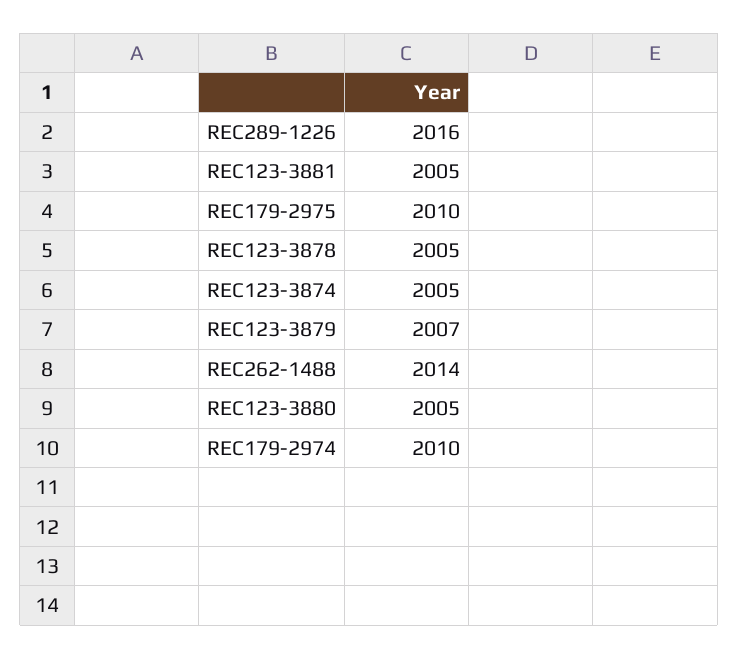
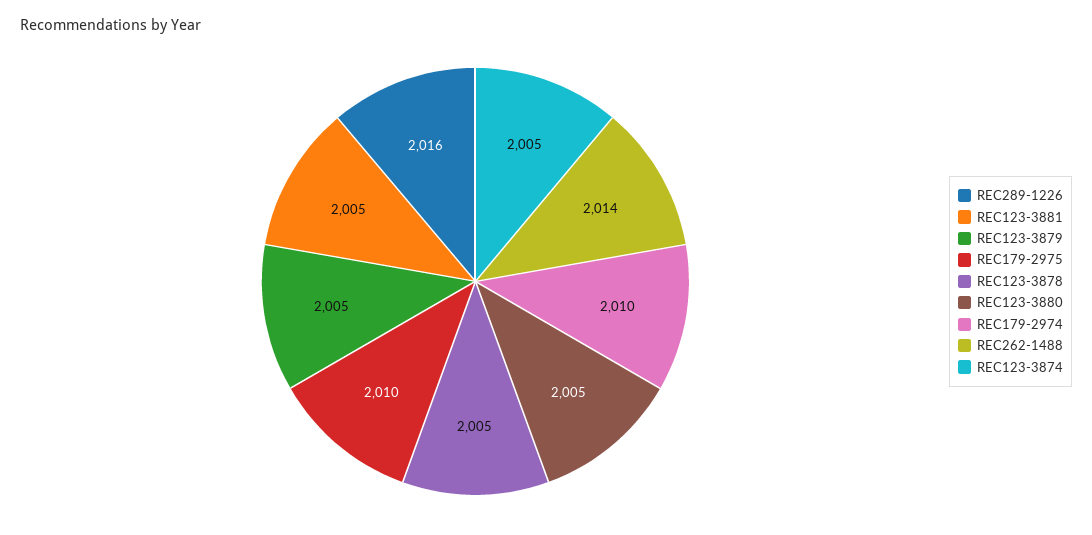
  {
    "REC289-1226": 2016,
    "REC123-3881": 2005,
    "REC179-2975": 2010,
    "REC123-3878": 2005,
    "REC123-3874": 2005,
-   "REC123-3879": 2007,
+   "REC123-3879": 2005,
    "REC262-1488": 2014,
    "REC123-3880": 2005,
    "REC179-2974": 2010
  }

